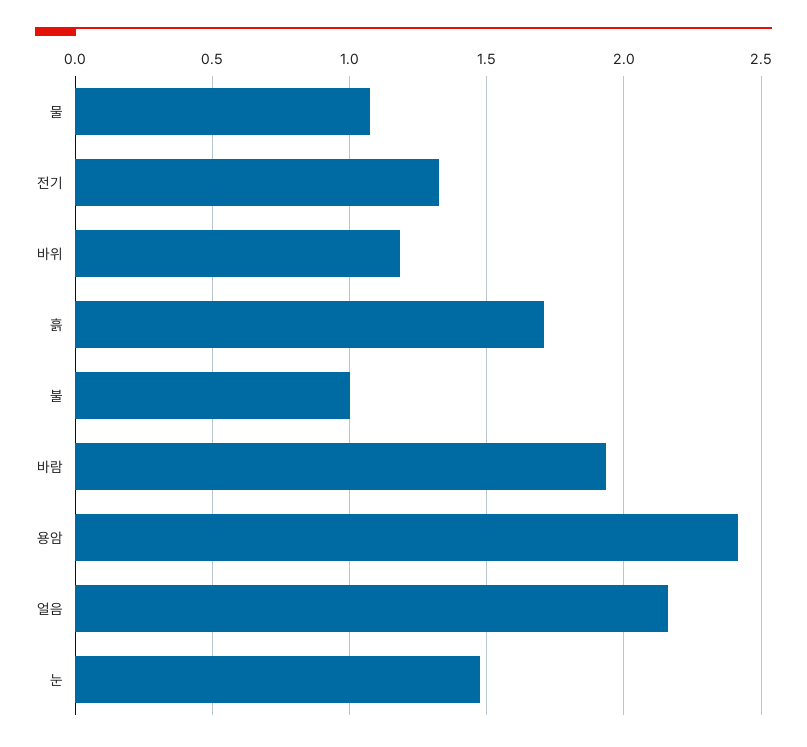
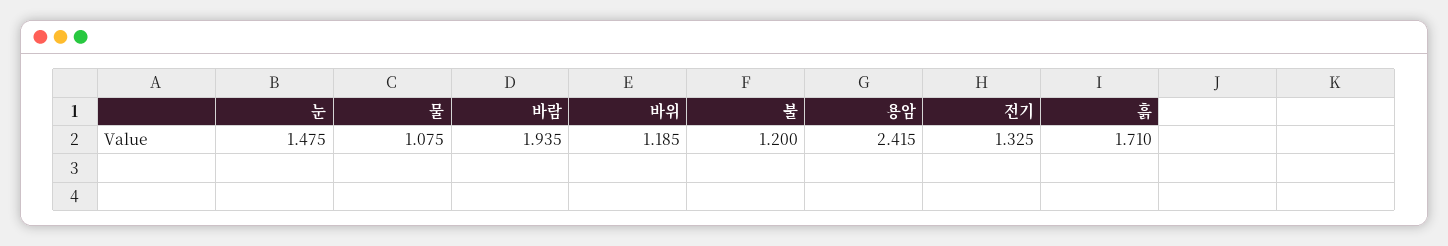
  {
    "물": 1.075,
    "전기": 1.325,
    "바위": 1.185,
    "흙": 1.71,
-   "불": 1,
+   "불": 1.2,
    "바람": 1.935,
    "용암": 2.415,
-   "얼음": 2.15,
    "눈": 1.475
  }

